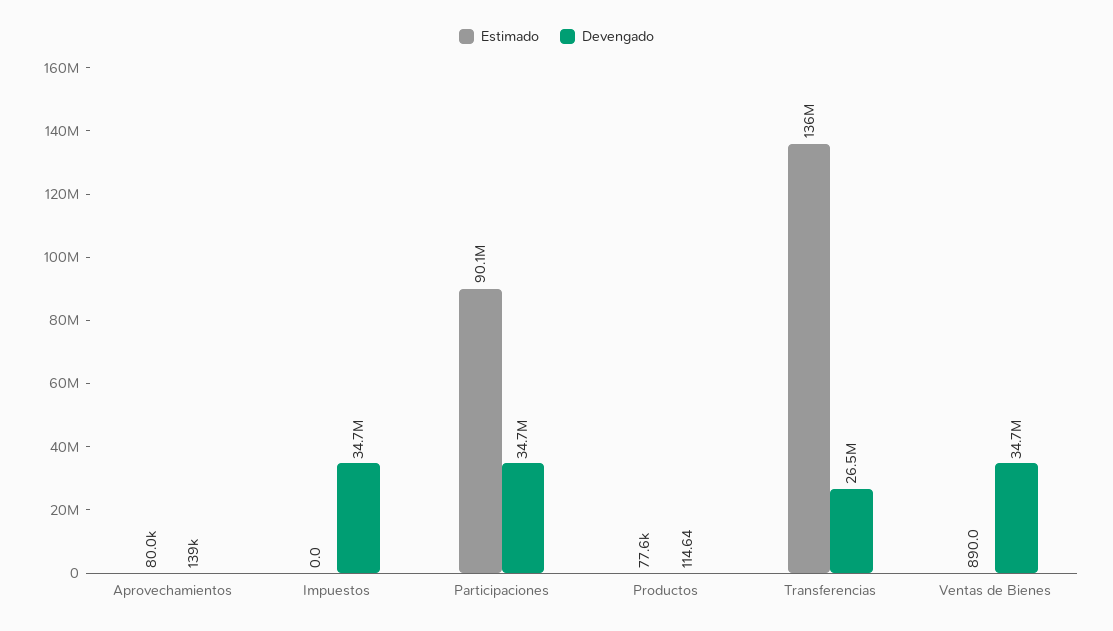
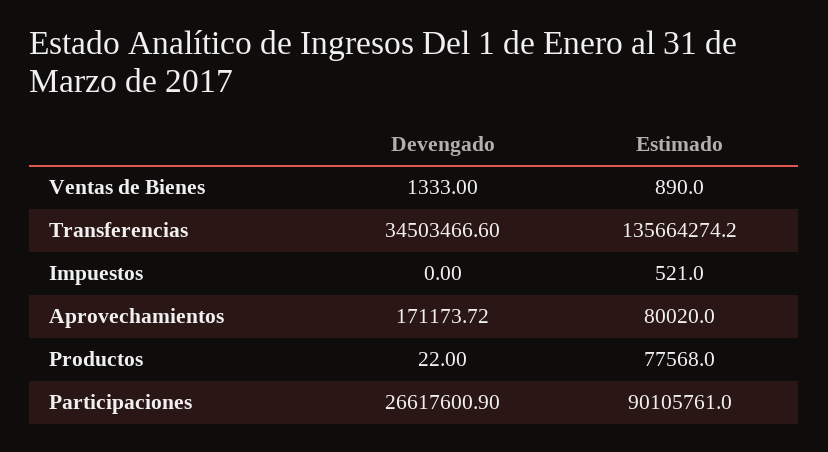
  {
    "Estimado": {
      "Aprovechamientos": 80020,
-     "Impuestos": 0,
+     "Impuestos": 521,
      "Participaciones": 90105761,
      "Productos": 77568,
      "Transferencias": 135664274.2,
      "Ventas de Bienes": 890
    },
    "Devengado": {
-     "Aprovechamientos": 139000,
+     "Aprovechamientos": 171173.72,
-     "Impuestos": 34700000,
+     "Impuestos": 0,
-     "Participaciones": 34700000,
+     "Participaciones": 26617600.9,
-     "Productos": 114.64,
+     "Productos": 22,
-     "Transferencias": 26500000,
+     "Transferencias": 34503466.6,
-     "Ventas de Bienes": 34700000
+     "Ventas de Bienes": 1333
    }
  }

